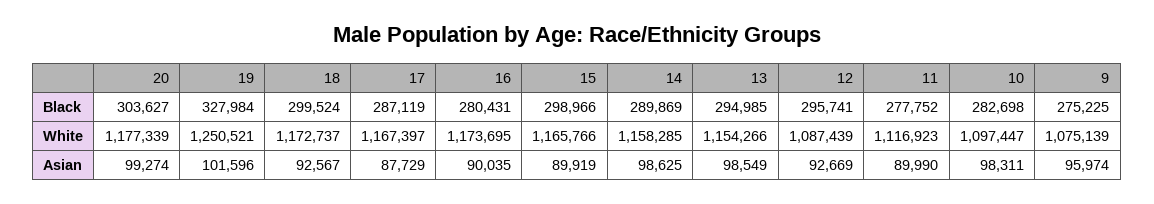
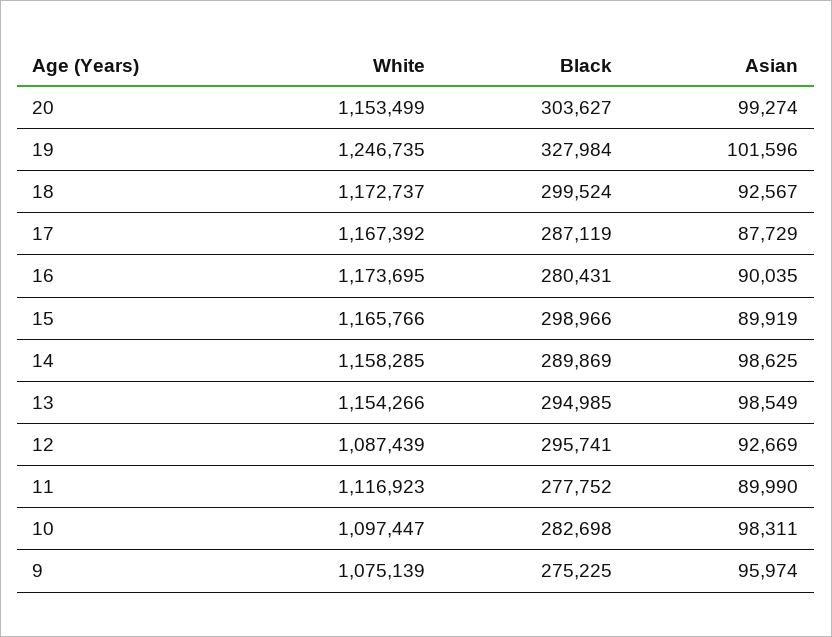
  {
    "20": {
      "Black": 303627,
-     "White": 1177339,
+     "White": 1153499,
      "Asian": 99274
    },
    "19": {
      "Black": 327984,
-     "White": 1250521,
+     "White": 1246735,
      "Asian": 101596
    },
    "18": {
      "Black": 299524,
      "White": 1172737,
      "Asian": 92567
    },
    "17": {
      "Black": 287119,
-     "White": 1167397,
+     "White": 1167392,
      "Asian": 87729
    },
    "16": {
      "Black": 280431,
      "White": 1173695,
      "Asian": 90035
    },
    "15": {
      "Black": 298966,
      "White": 1165766,
      "Asian": 89919
    },
    "14": {
      "Black": 289869,
      "White": 1158285,
      "Asian": 98625
    },
    "13": {
      "Black": 294985,
      "White": 1154266,
      "Asian": 98549
    },
    "12": {
      "Black": 295741,
      "White": 1087439,
      "Asian": 92669
    },
    "11": {
      "Black": 277752,
      "White": 1116923,
      "Asian": 89990
    },
    "10": {
      "Black": 282698,
      "White": 1097447,
      "Asian": 98311
    },
    "9": {
      "Black": 275225,
      "White": 1075139,
      "Asian": 95974
    }
  }

